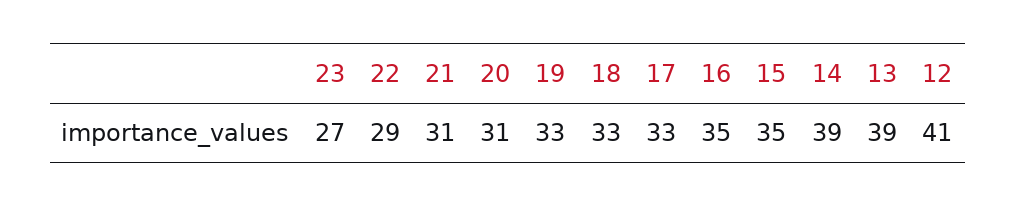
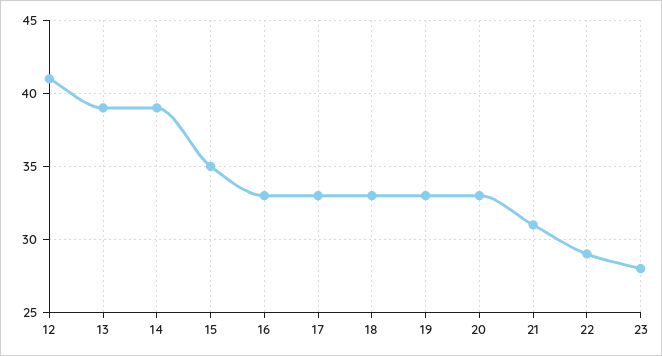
  {
-   "23": 27,
+   "23": 28,
    "22": 29,
    "21": 31,
-   "20": 31,
+   "20": 33,
    "19": 33,
    "18": 33,
    "17": 33,
-   "16": 35,
+   "16": 33,
    "15": 35,
    "14": 39,
    "13": 39,
    "12": 41
  }

